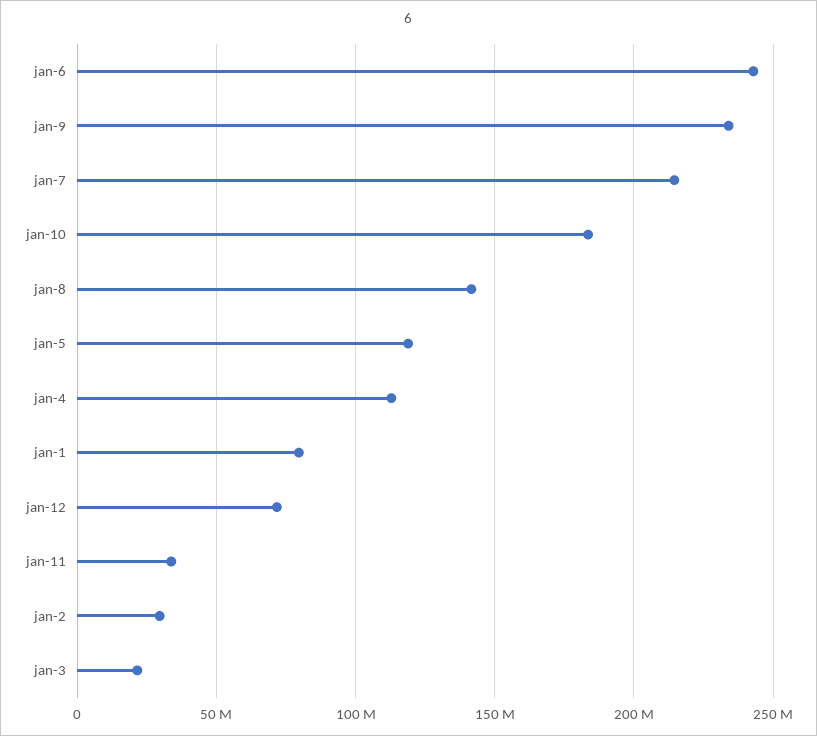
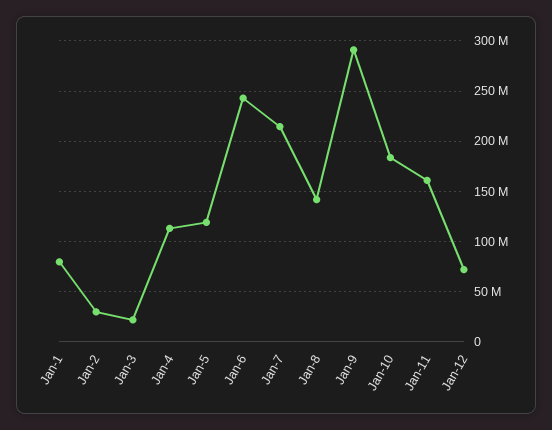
  {
    "jan-6": 245000000,
-   "jan-9": 235000000,
+   "jan-9": 290000000,
    "jan-7": 215000000,
    "jan-10": 185000000,
    "jan-8": 140000000,
    "jan-5": 120000000,
    "jan-4": 115000000,
    "jan-1": 80000000,
    "jan-12": 70000000,
-   "jan-11": 35000000,
+   "jan-11": 160000000,
    "jan-2": 30000000,
    "jan-3": 20000000
  }

